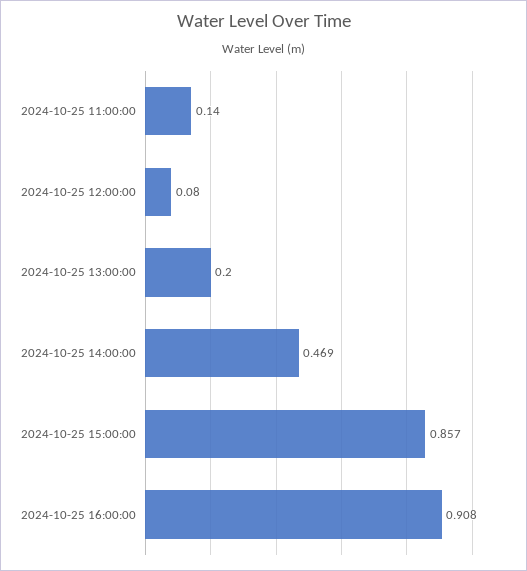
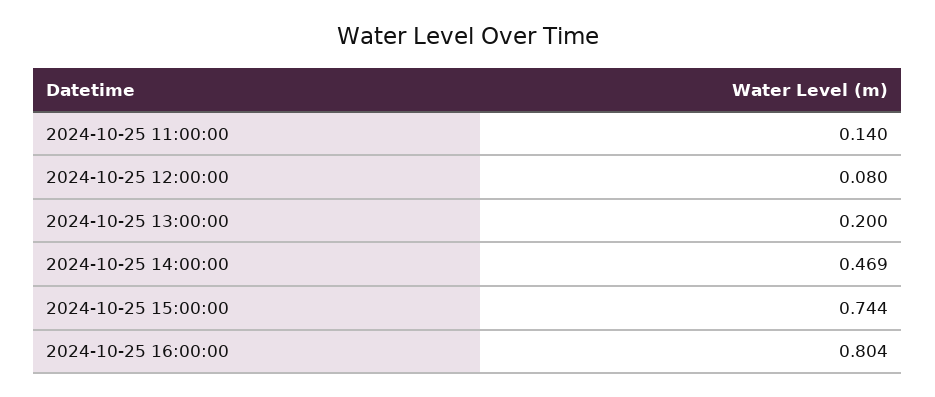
  {
    "2024-10-25 11:00:00": 0.14,
    "2024-10-25 12:00:00": 0.08,
    "2024-10-25 13:00:00": 0.2,
    "2024-10-25 14:00:00": 0.469,
-   "2024-10-25 15:00:00": 0.857,
+   "2024-10-25 15:00:00": 0.744,
-   "2024-10-25 16:00:00": 0.908
+   "2024-10-25 16:00:00": 0.804
  }

